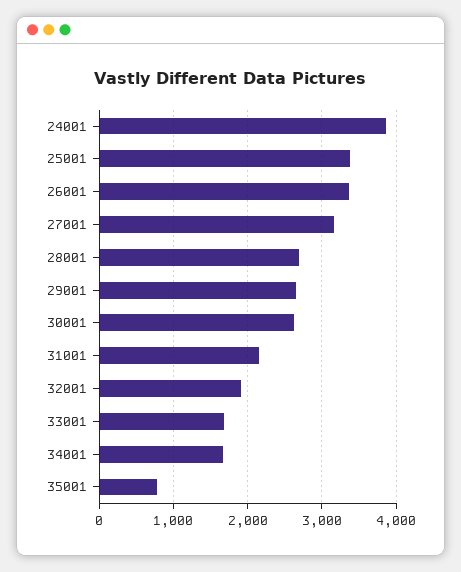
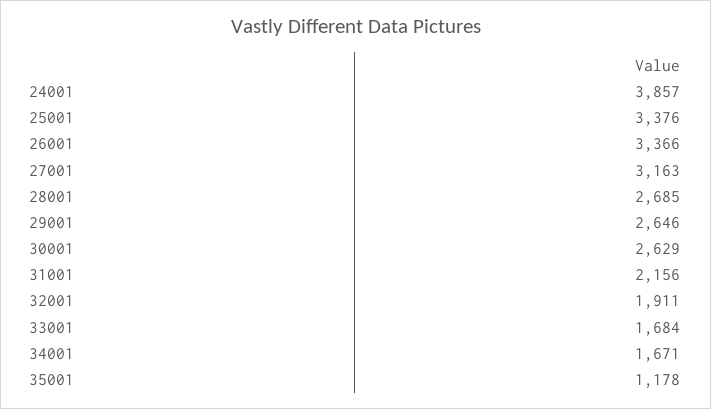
  {
    "24001": 3857,
    "25001": 3376,
    "26001": 3366,
    "27001": 3163,
    "28001": 2685,
    "29001": 2646,
    "30001": 2629,
    "31001": 2156,
    "32001": 1911,
    "33001": 1684,
    "34001": 1671,
-   "35001": 800
+   "35001": 1178
  }

